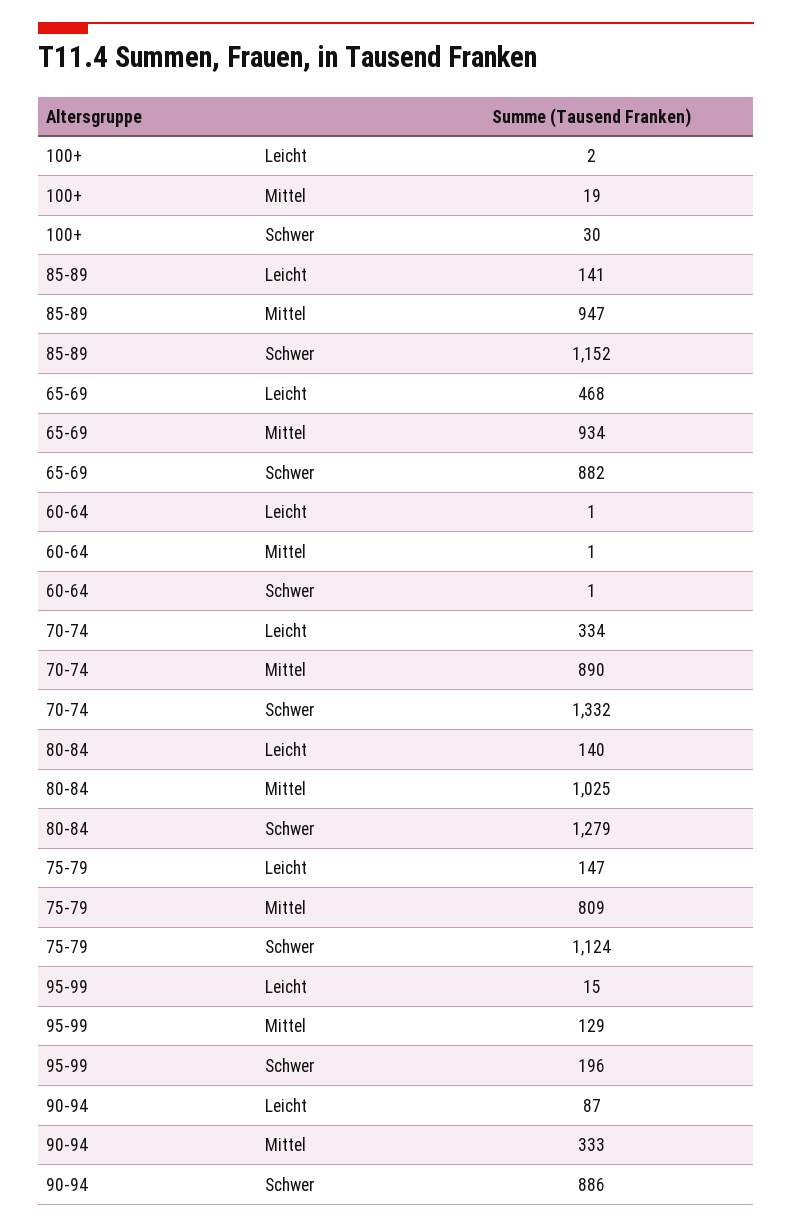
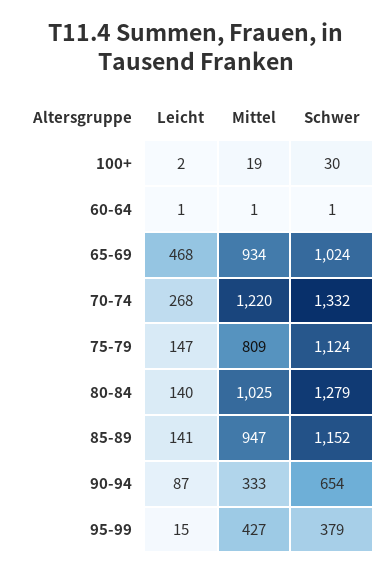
  {
    "100+": {
      "Leicht": 2,
      "Mittel": 19,
      "Schwer": 30
    },
    "85-89": {
      "Leicht": 141,
      "Mittel": 947,
      "Schwer": 1152
    },
    "65-69": {
      "Leicht": 468,
      "Mittel": 934,
-     "Schwer": 882
+     "Schwer": 1024
    },
    "60-64": {
      "Leicht": 1,
      "Mittel": 1,
      "Schwer": 1
    },
    "70-74": {
-     "Leicht": 334,
+     "Leicht": 268,
-     "Mittel": 890,
+     "Mittel": 1220,
      "Schwer": 1332
    },
    "80-84": {
      "Leicht": 140,
      "Mittel": 1025,
      "Schwer": 1279
    },
    "75-79": {
      "Leicht": 147,
      "Mittel": 809,
      "Schwer": 1124
    },
    "95-99": {
      "Leicht": 15,
-     "Mittel": 129,
+     "Mittel": 427,
-     "Schwer": 196
+     "Schwer": 379
    },
    "90-94": {
      "Leicht": 87,
      "Mittel": 333,
-     "Schwer": 886
+     "Schwer": 654
    }
  }

